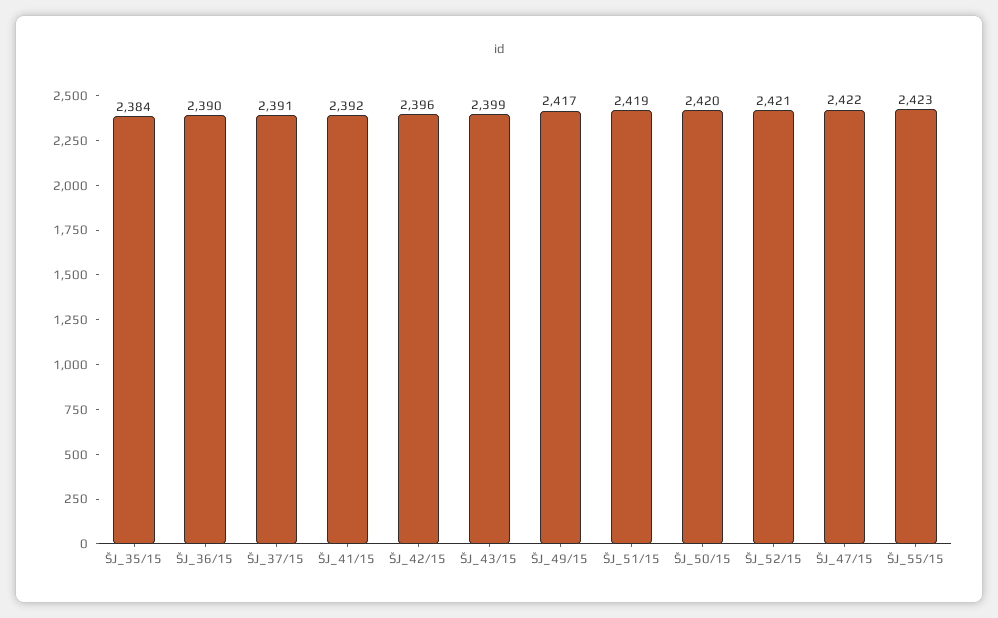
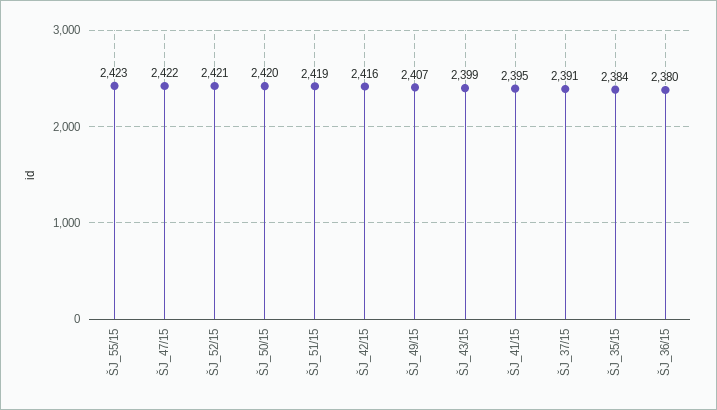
  {
    "ŠJ_35/15": 2384,
-   "ŠJ_36/15": 2390,
+   "ŠJ_36/15": 2380,
    "ŠJ_37/15": 2391,
-   "ŠJ_41/15": 2392,
+   "ŠJ_41/15": 2395,
-   "ŠJ_42/15": 2396,
+   "ŠJ_42/15": 2416,
    "ŠJ_43/15": 2399,
-   "ŠJ_49/15": 2417,
+   "ŠJ_49/15": 2407,
    "ŠJ_51/15": 2419,
    "ŠJ_50/15": 2420,
    "ŠJ_52/15": 2421,
    "ŠJ_47/15": 2422,
    "ŠJ_55/15": 2423
  }

